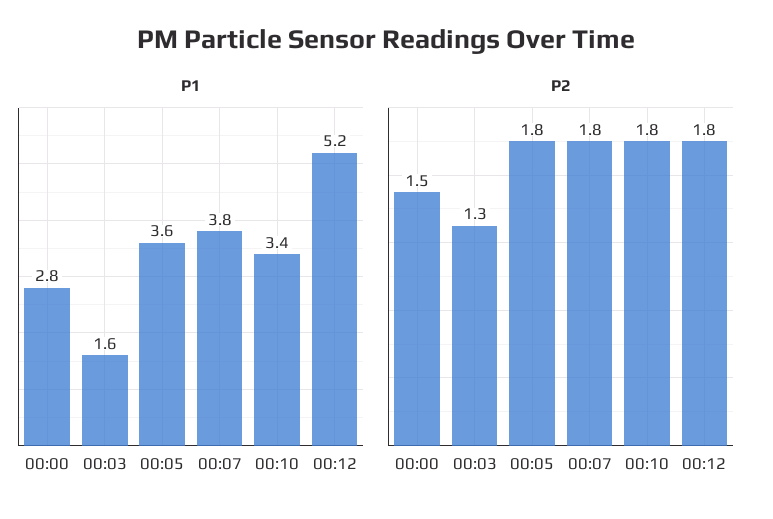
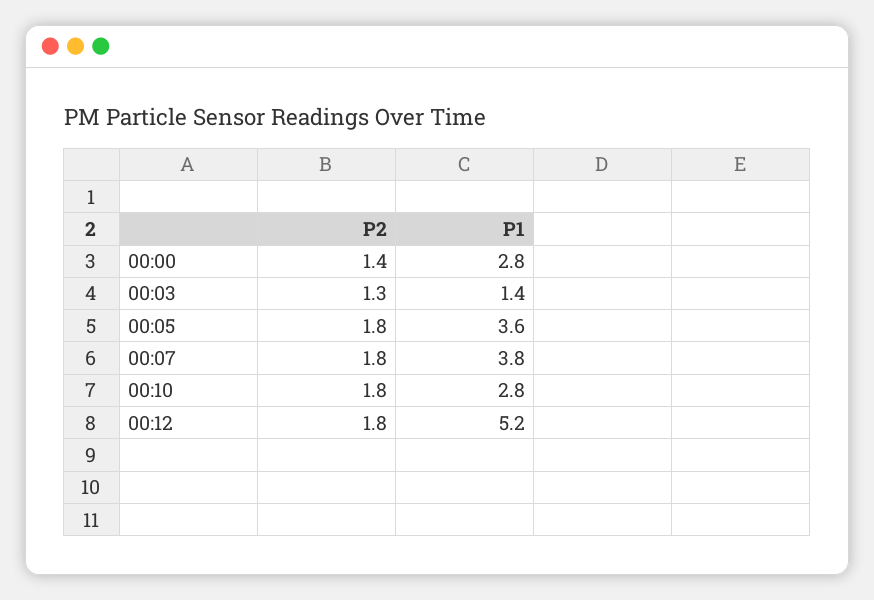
  {
    "P1": {
      "00:00": 2.8,
-     "00:03": 1.6,
+     "00:03": 1.4,
      "00:05": 3.6,
      "00:07": 3.8,
-     "00:10": 3.4,
+     "00:10": 2.8,
      "00:12": 5.2
    },
    "P2": {
-     "00:00": 1.5,
+     "00:00": 1.4,
      "00:03": 1.3,
      "00:05": 1.8,
      "00:07": 1.8,
      "00:10": 1.8,
      "00:12": 1.8
    }
  }

